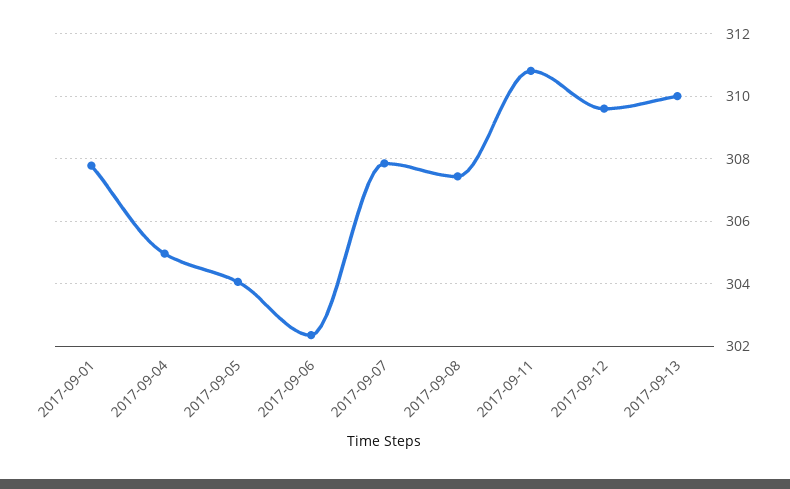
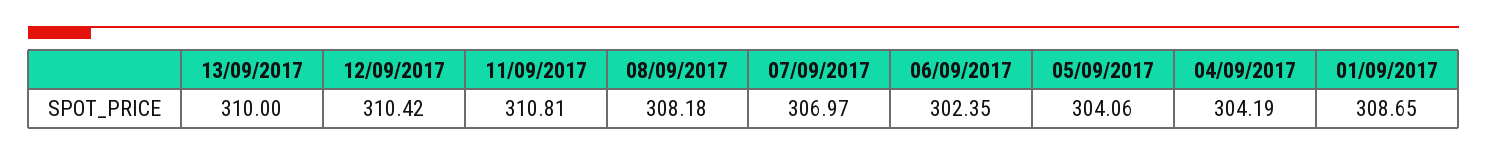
  {
-   "2017-09-01": 307.8,
+   "2017-09-01": 308.65,
-   "2017-09-04": 305,
+   "2017-09-04": 304.19,
    "2017-09-05": 304.06,
    "2017-09-06": 302.35,
-   "2017-09-07": 307.8,
+   "2017-09-07": 306.97,
-   "2017-09-08": 307.4,
+   "2017-09-08": 308.18,
    "2017-09-11": 310.81,
-   "2017-09-12": 309.6,
+   "2017-09-12": 310.42,
    "2017-09-13": 310
  }

